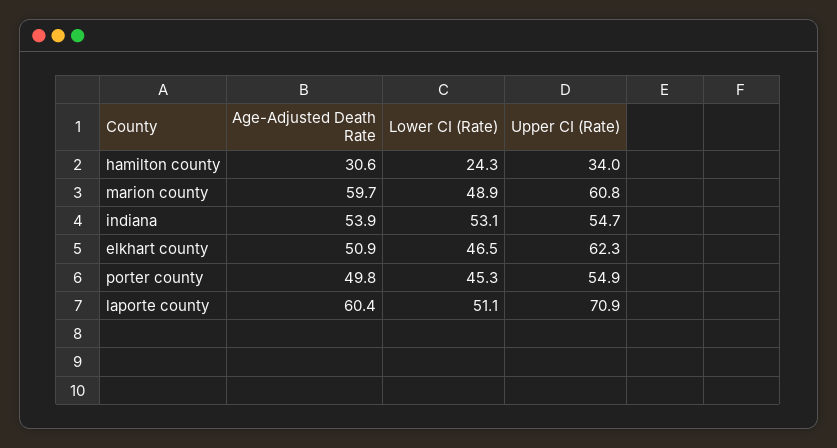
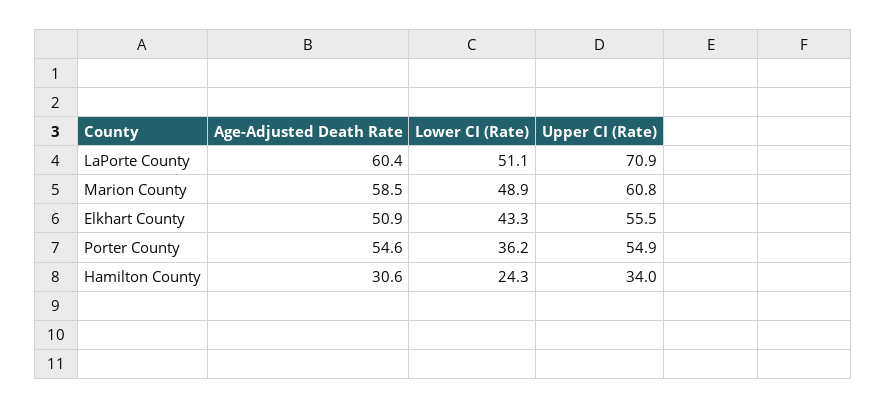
  {
    "Age-Adjusted Death Rate": {
      "hamilton county": 30.6,
-     "marion county": 59.7,
+     "marion county": 58.5,
-     "indiana": 53.9,
      "elkhart county": 50.9,
-     "porter county": 49.8,
+     "porter county": 54.6,
      "laporte county": 60.4
    },
    "Lower CI (Rate)": {
      "hamilton county": 24.3,
      "marion county": 48.9,
-     "indiana": 53.1,
-     "elkhart county": 46.5,
+     "elkhart county": 43.3,
-     "porter county": 45.3,
+     "porter county": 36.2,
      "laporte county": 51.1
    },
    "Upper CI (Rate)": {
      "hamilton county": 34,
      "marion county": 60.8,
-     "indiana": 54.7,
-     "elkhart county": 62.3,
+     "elkhart county": 55.5,
      "porter county": 54.9,
      "laporte county": 70.9
    }
  }

